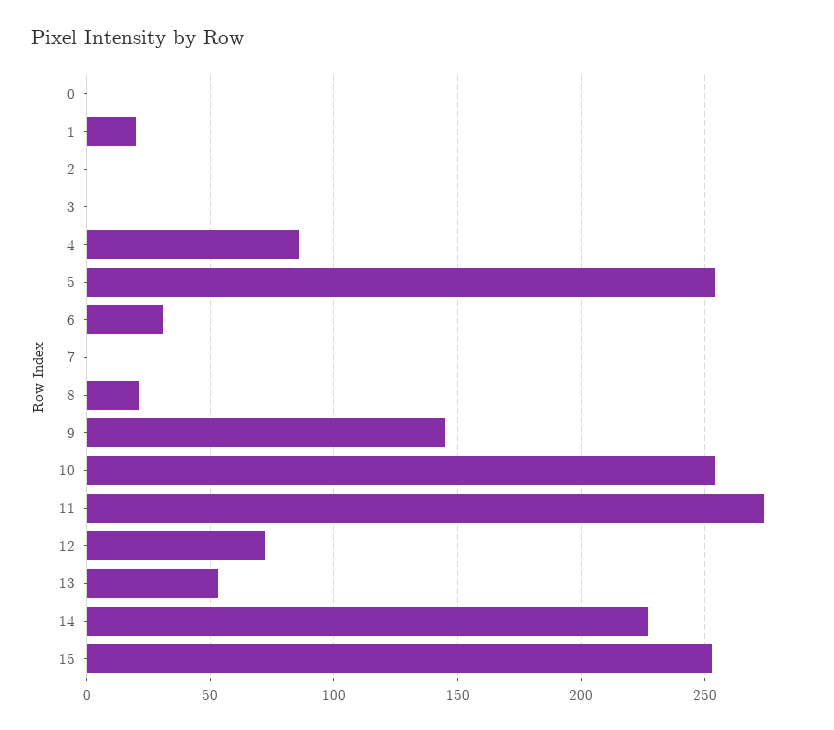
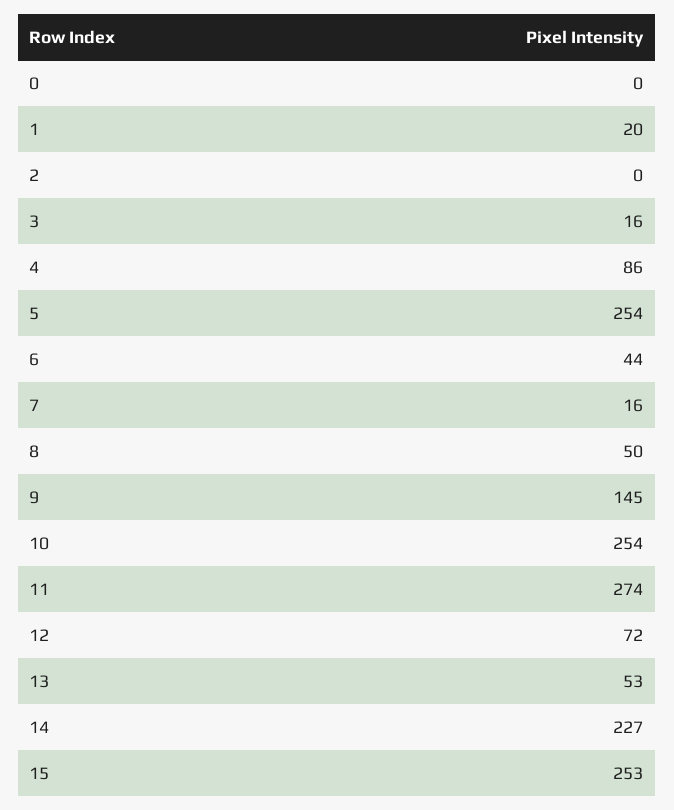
  {
    "0": 0,
    "1": 20,
    "2": 0,
-   "3": 0,
+   "3": 16,
    "4": 86,
    "5": 254,
-   "6": 30,
+   "6": 44,
-   "7": 0,
+   "7": 16,
-   "8": 20,
+   "8": 50,
    "9": 145,
    "10": 254,
    "11": 274,
    "12": 72,
    "13": 53,
    "14": 227,
    "15": 253
  }

